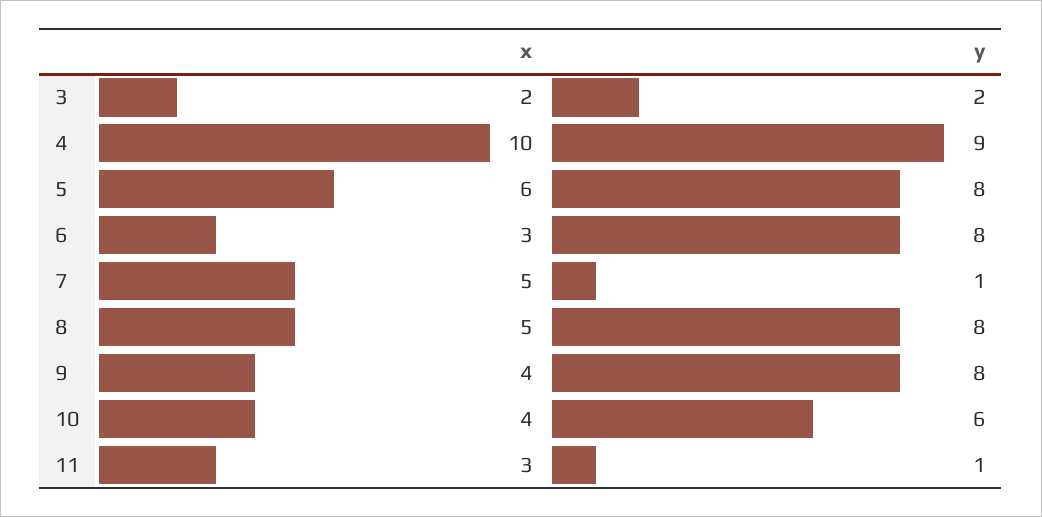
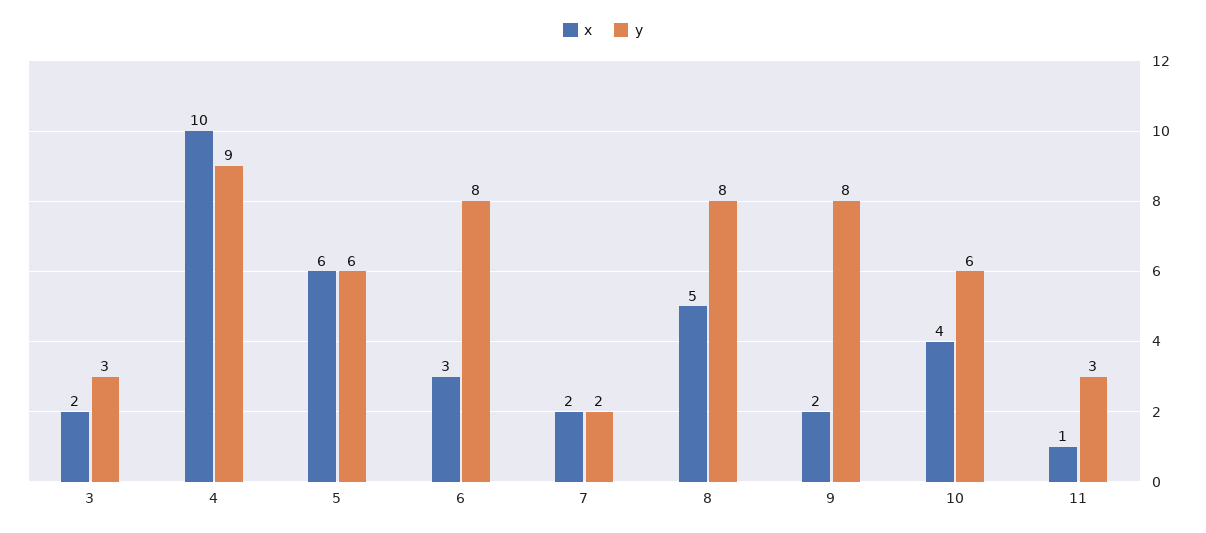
  {
    "x": {
      "3": 2,
      "4": 10,
      "5": 6,
      "6": 3,
-     "7": 5,
+     "7": 2,
      "8": 5,
-     "9": 4,
+     "9": 2,
      "10": 4,
-     "11": 3
+     "11": 1
    },
    "y": {
-     "3": 2,
+     "3": 3,
      "4": 9,
-     "5": 8,
+     "5": 6,
      "6": 8,
-     "7": 1,
+     "7": 2,
      "8": 8,
      "9": 8,
      "10": 6,
-     "11": 1
+     "11": 3
    }
  }

